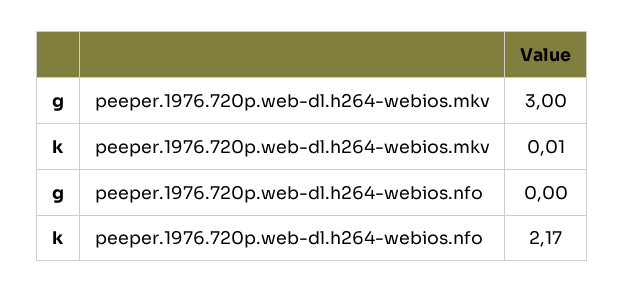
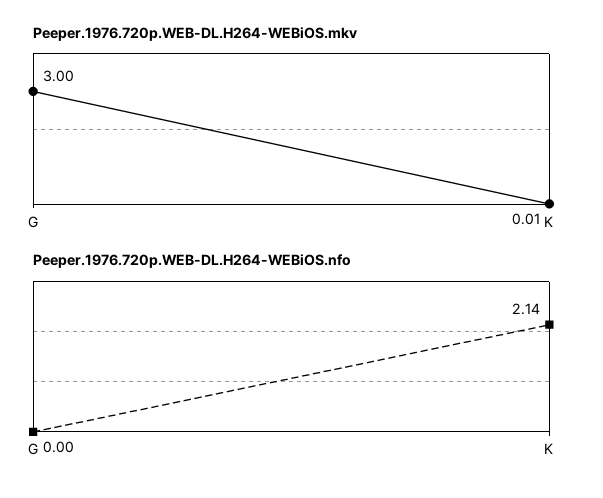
  {
    "peeper.1976.720p.web-dl.h264-webios.mkv": {
      "g": 3,
      "k": 0.01
    },
    "peeper.1976.720p.web-dl.h264-webios.nfo": {
      "g": 0,
-     "k": 2.17
+     "k": 2.14
    }
  }

